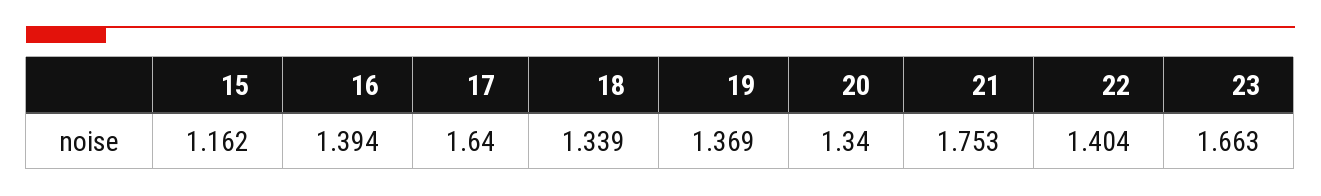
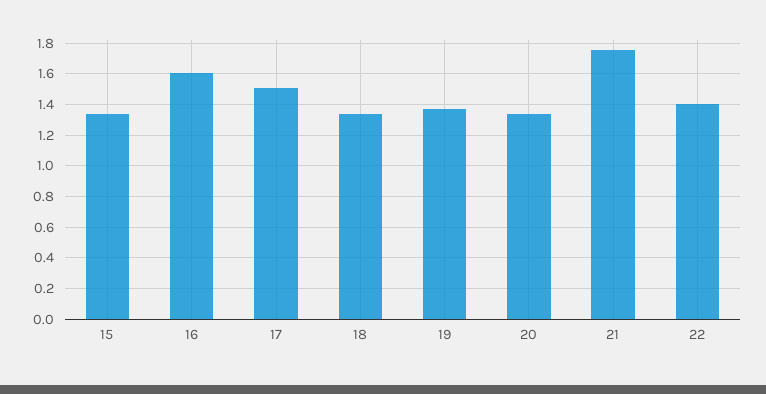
  {
-   "15": 1.162,
+   "15": 1.35,
-   "16": 1.394,
+   "16": 1.6,
-   "17": 1.64,
+   "17": 1.5,
    "18": 1.339,
    "19": 1.369,
    "20": 1.34,
    "21": 1.753,
-   "22": 1.404,
+   "22": 1.404
-   "23": 1.663
  }

